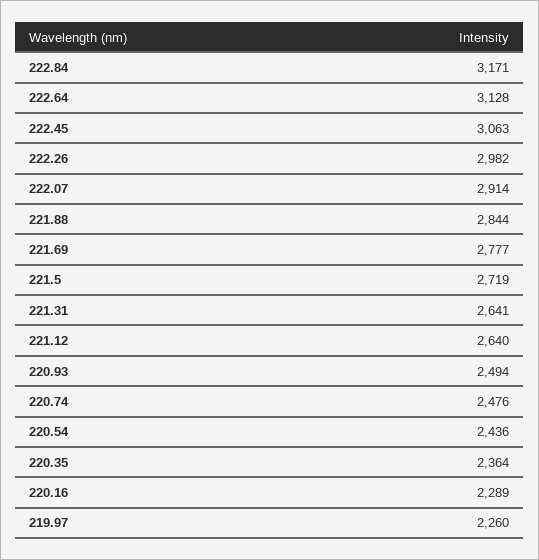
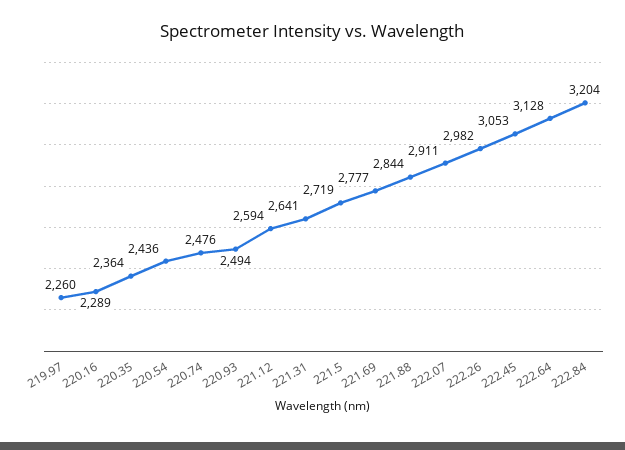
  {
-   "222.84": 3171,
+   "222.84": 3204,
    "222.64": 3128,
-   "222.45": 3063,
+   "222.45": 3053,
    "222.26": 2982,
-   "222.07": 2914,
+   "222.07": 2911,
    "221.88": 2844,
    "221.69": 2777,
    "221.5": 2719,
    "221.31": 2641,
-   "221.12": 2640,
+   "221.12": 2594,
    "220.93": 2494,
    "220.74": 2476,
    "220.54": 2436,
    "220.35": 2364,
    "220.16": 2289,
    "219.97": 2260
  }

